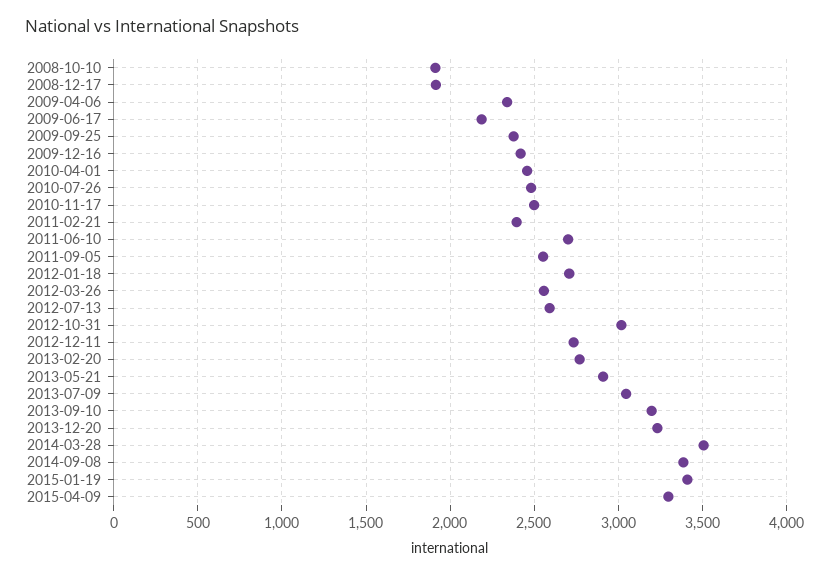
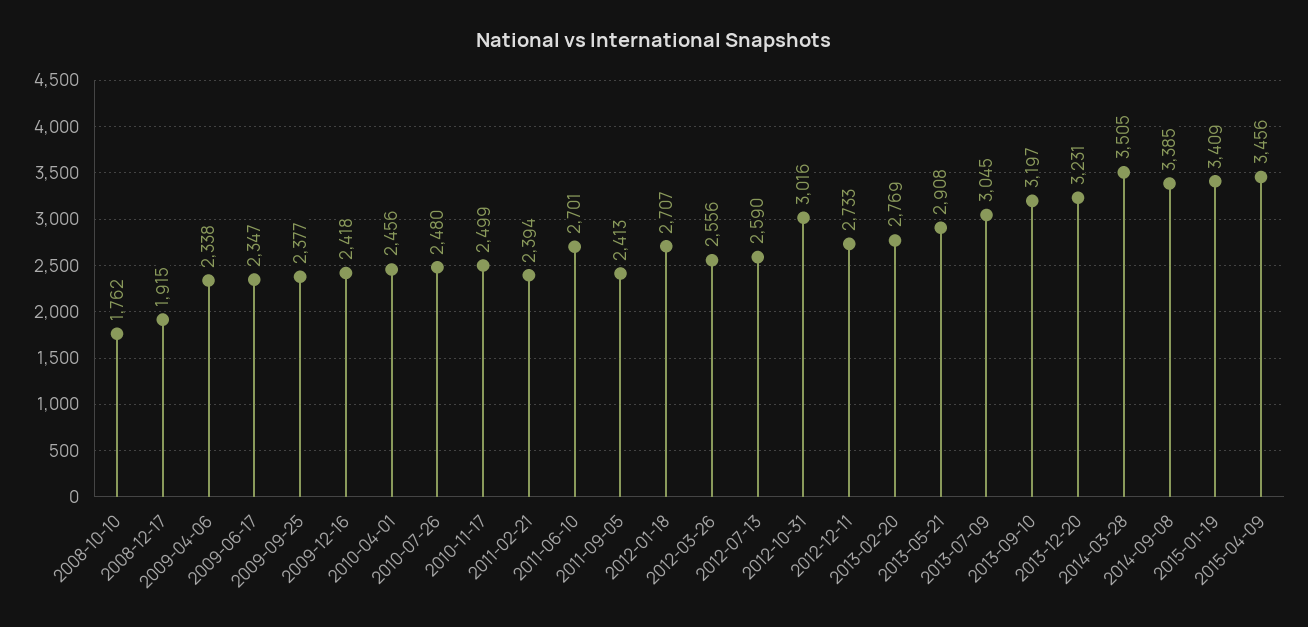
  {
-   "2008-10-10": 1900,
+   "2008-10-10": 1762,
    "2008-12-17": 1915,
    "2009-04-06": 2338,
-   "2009-06-17": 2200,
+   "2009-06-17": 2347,
    "2009-09-25": 2377,
    "2009-12-16": 2418,
    "2010-04-01": 2456,
    "2010-07-26": 2480,
    "2010-11-17": 2499,
    "2011-02-21": 2394,
    "2011-06-10": 2701,
-   "2011-09-05": 2550,
+   "2011-09-05": 2413,
    "2012-01-18": 2707,
    "2012-03-26": 2556,
    "2012-07-13": 2590,
    "2012-10-31": 3016,
    "2012-12-11": 2733,
    "2013-02-20": 2769,
    "2013-05-21": 2908,
    "2013-07-09": 3045,
    "2013-09-10": 3197,
    "2013-12-20": 3231,
    "2014-03-28": 3505,
    "2014-09-08": 3385,
    "2015-01-19": 3409,
-   "2015-04-09": 3300
+   "2015-04-09": 3456
  }

